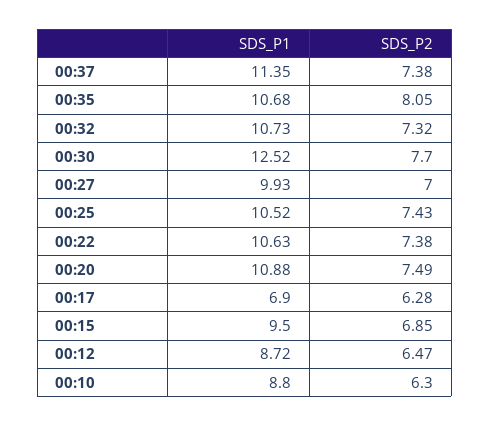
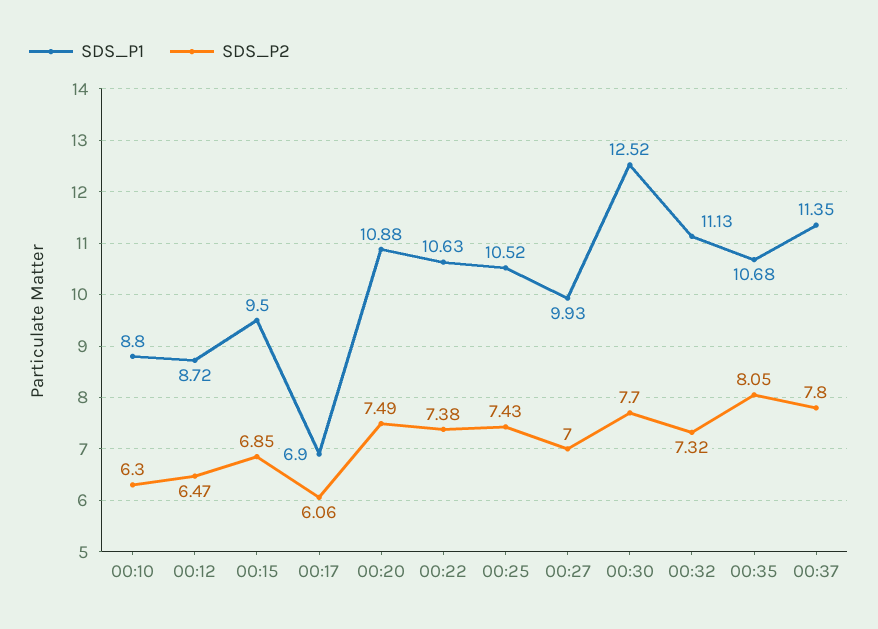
  {
    "SDS_P1": {
      "00:37": 11.35,
      "00:35": 10.68,
-     "00:32": 10.73,
+     "00:32": 11.13,
      "00:30": 12.52,
      "00:27": 9.93,
      "00:25": 10.52,
      "00:22": 10.63,
      "00:20": 10.88,
      "00:17": 6.9,
      "00:15": 9.5,
      "00:12": 8.72,
      "00:10": 8.8
    },
    "SDS_P2": {
-     "00:37": 7.38,
+     "00:37": 7.8,
      "00:35": 8.05,
      "00:32": 7.32,
      "00:30": 7.7,
      "00:27": 7,
      "00:25": 7.43,
      "00:22": 7.38,
      "00:20": 7.49,
-     "00:17": 6.28,
+     "00:17": 6.06,
      "00:15": 6.85,
      "00:12": 6.47,
      "00:10": 6.3
    }
  }

